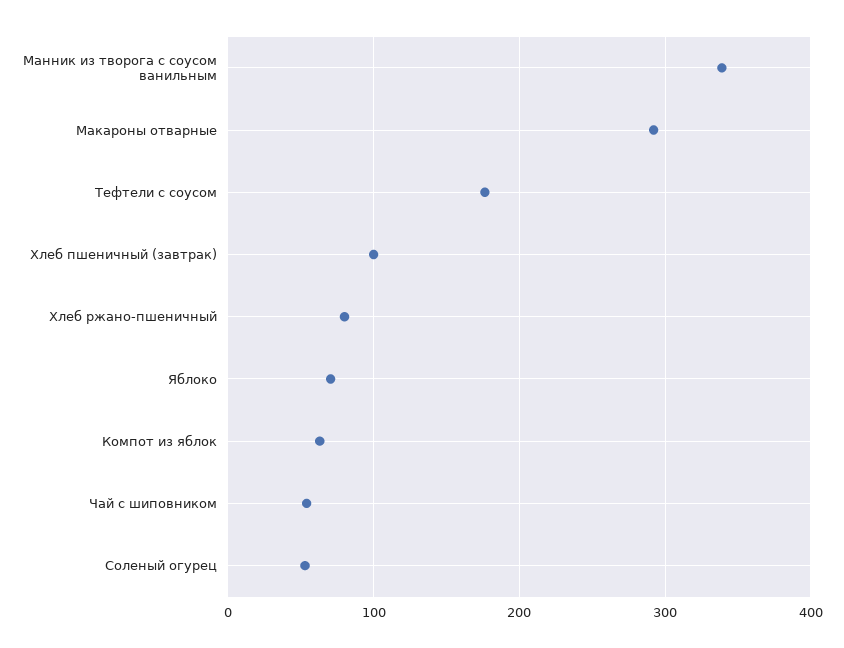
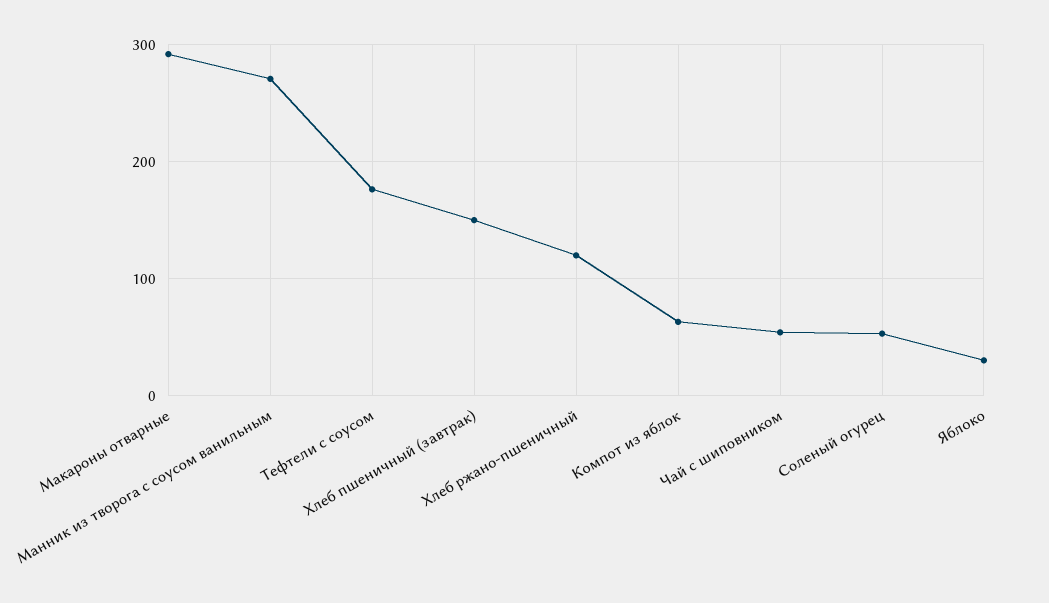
  {
-   "Манник из творога с соусом ванильным": 340,
+   "Манник из творога с соусом ванильным": 270,
    "Макароны отварные": 290,
    "Тефтели с соусом": 180,
-   "Хлеб пшеничный (завтрак)": 100,
+   "Хлеб пшеничный (завтрак)": 150,
-   "Хлеб ржано-пшеничный": 80,
+   "Хлеб ржано-пшеничный": 120,
-   "Яблоко": 70,
+   "Яблоко": 30,
    "Компот из яблок": 60,
    "Чай с шиповником": 50,
    "Соленый огурец": 50
  }

